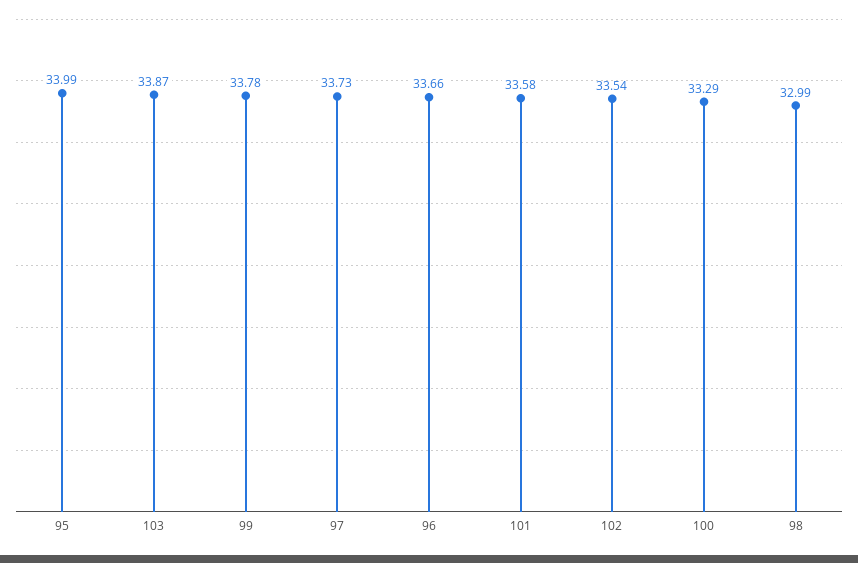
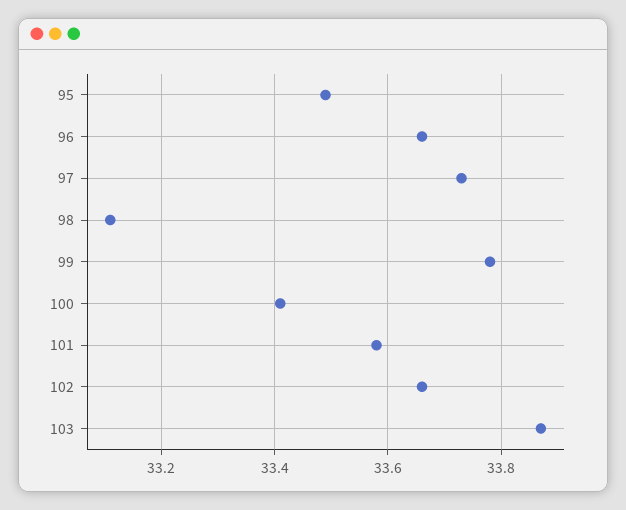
  {
-   "95": 33.99,
+   "95": 33.5,
    "103": 33.87,
    "99": 33.78,
    "97": 33.73,
    "96": 33.66,
    "101": 33.58,
-   "102": 33.54,
+   "102": 33.65,
-   "100": 33.29,
+   "100": 33.4,
-   "98": 32.99
+   "98": 33.1
  }

